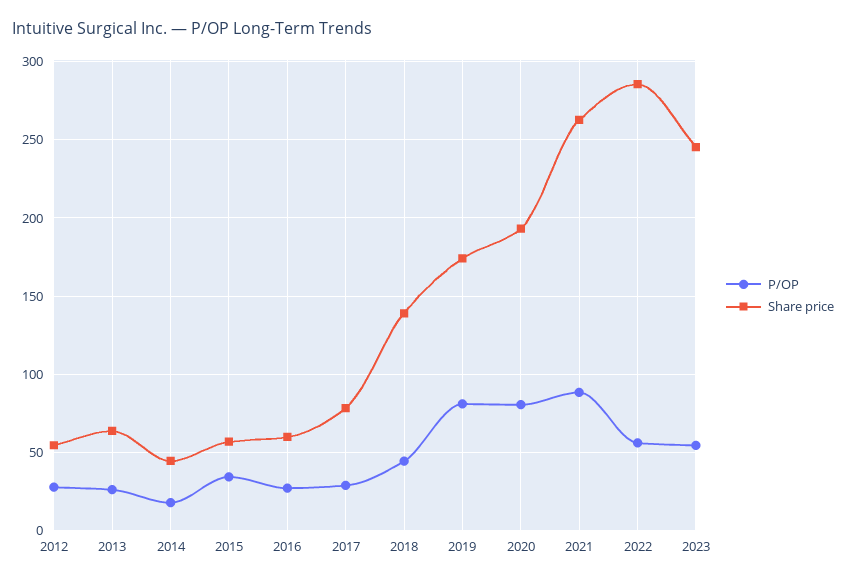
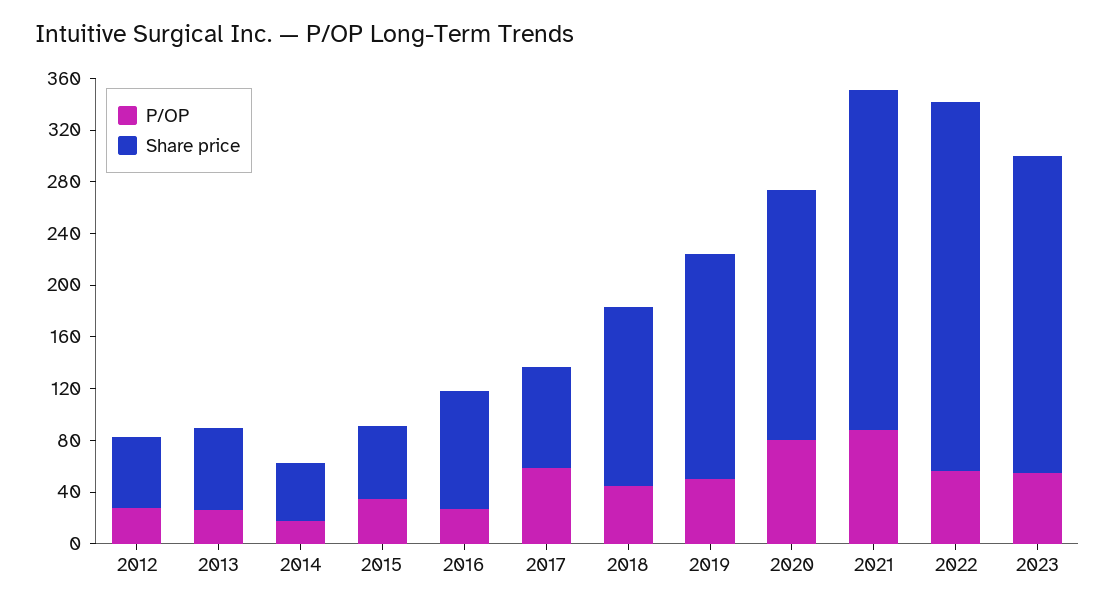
  {
    "P/OP": {
      "2012": 30,
      "2013": 25,
      "2014": 20,
      "2015": 35,
      "2016": 25,
-     "2017": 30,
+     "2017": 60,
      "2018": 45,
-     "2019": 80,
+     "2019": 50,
      "2020": 80,
      "2021": 90,
      "2022": 55,
      "2023": 55
    },
    "Share price": {
      "2012": 55,
      "2013": 65,
      "2014": 45,
      "2015": 55,
-     "2016": 60,
+     "2016": 90,
      "2017": 80,
      "2018": 140,
      "2019": 175,
      "2020": 195,
      "2021": 265,
      "2022": 285,
      "2023": 245
    }
  }

